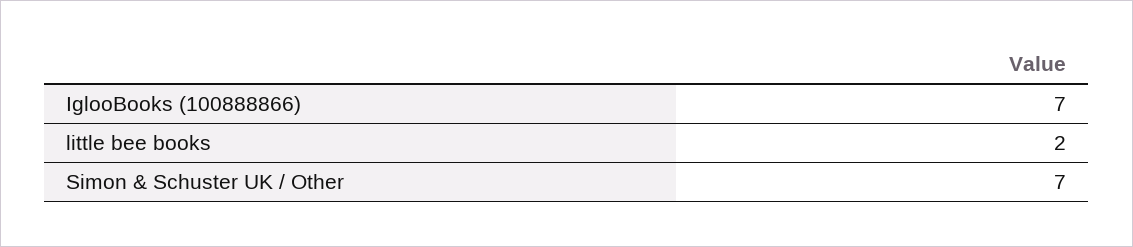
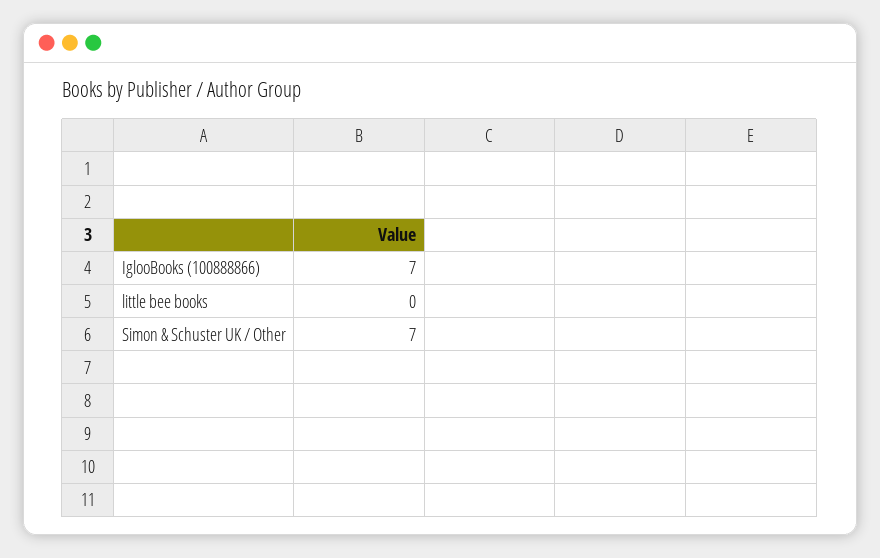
  {
    "IglooBooks (100888866)": 7,
-   "little bee books": 2,
+   "little bee books": 0,
    "Simon & Schuster UK / Other": 7
  }

